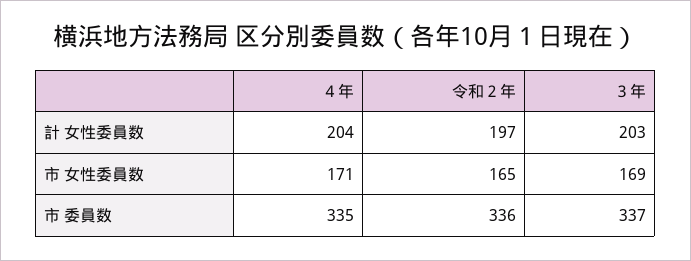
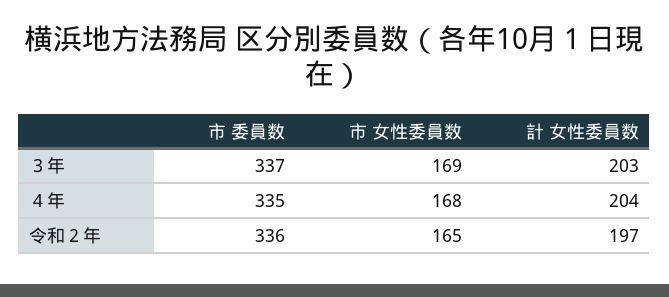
  {
    "４年": {
      "計 女性委員数": 204,
-     "市 女性委員数": 171,
+     "市 女性委員数": 168,
      "市 委員数": 335
    },
    "令和２年": {
      "計 女性委員数": 197,
      "市 女性委員数": 165,
      "市 委員数": 336
    },
    "３年": {
      "計 女性委員数": 203,
      "市 女性委員数": 169,
      "市 委員数": 337
    }
  }

